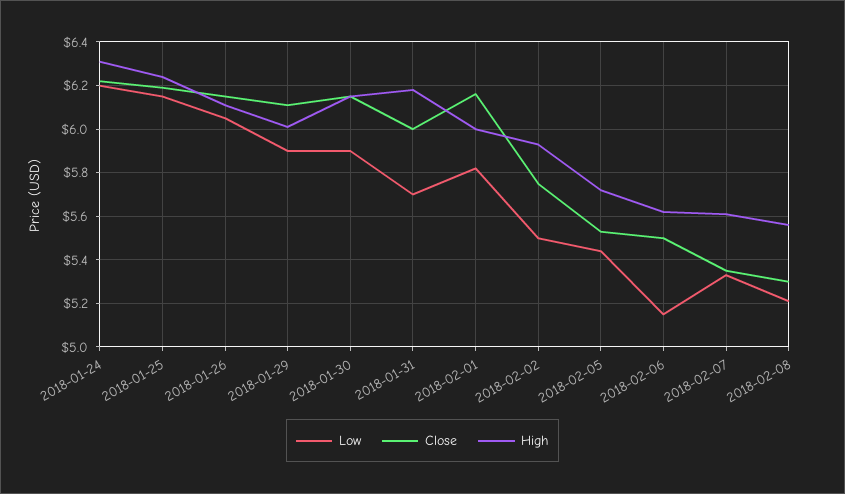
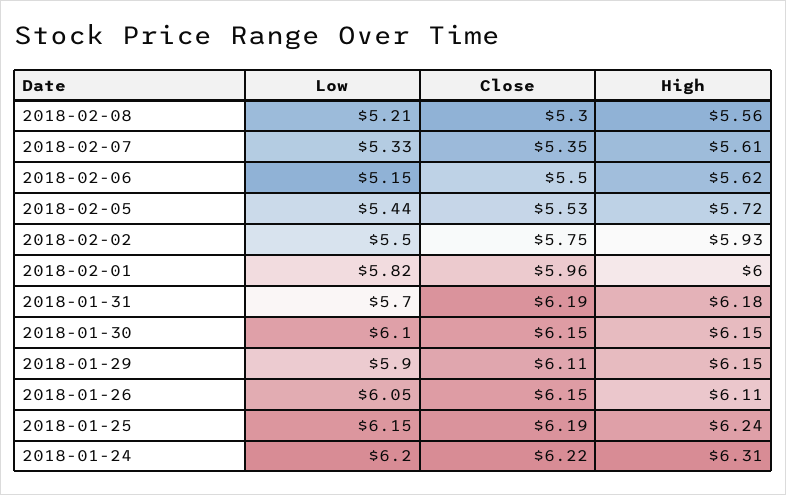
  {
    "Low": {
      "2018-01-24": 6.2,
      "2018-01-25": 6.15,
      "2018-01-26": 6.05,
      "2018-01-29": 5.9,
-     "2018-01-30": 5.9,
+     "2018-01-30": 6.1,
      "2018-01-31": 5.7,
      "2018-02-01": 5.82,
      "2018-02-02": 5.5,
      "2018-02-05": 5.44,
      "2018-02-06": 5.15,
      "2018-02-07": 5.33,
      "2018-02-08": 5.21
    },
    "Close": {
      "2018-01-24": 6.22,
      "2018-01-25": 6.19,
      "2018-01-26": 6.15,
      "2018-01-29": 6.11,
      "2018-01-30": 6.15,
-     "2018-01-31": 6,
+     "2018-01-31": 6.19,
-     "2018-02-01": 6.15,
+     "2018-02-01": 5.96,
      "2018-02-02": 5.75,
      "2018-02-05": 5.53,
      "2018-02-06": 5.5,
      "2018-02-07": 5.35,
      "2018-02-08": 5.3
    },
    "High": {
      "2018-01-24": 6.31,
      "2018-01-25": 6.24,
      "2018-01-26": 6.11,
-     "2018-01-29": 6,
+     "2018-01-29": 6.15,
      "2018-01-30": 6.15,
      "2018-01-31": 6.18,
      "2018-02-01": 6,
      "2018-02-02": 5.93,
      "2018-02-05": 5.72,
      "2018-02-06": 5.62,
      "2018-02-07": 5.61,
      "2018-02-08": 5.56
    }
  }

